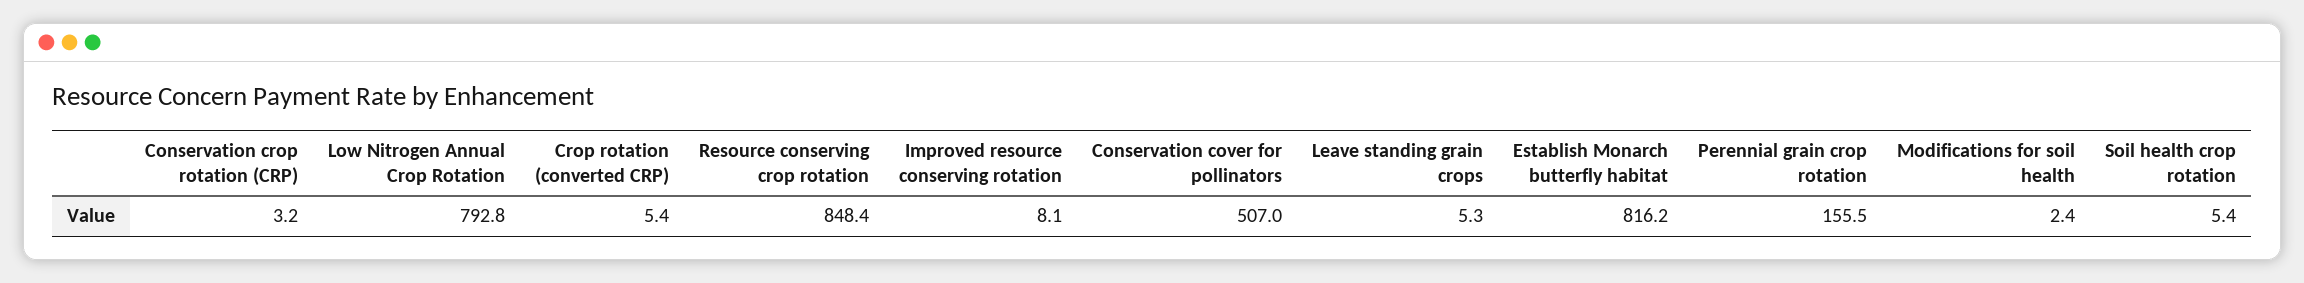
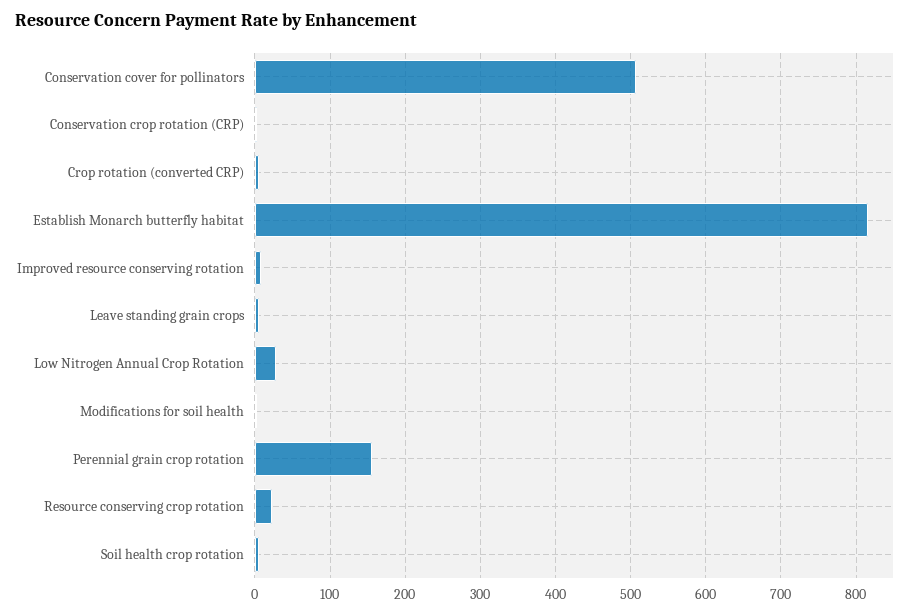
  {
    "Conservation crop rotation (CRP)": 3.2,
-   "Low Nitrogen Annual Crop Rotation": 792.8,
+   "Low Nitrogen Annual Crop Rotation": 30,
    "Crop rotation (converted CRP)": 5.4,
-   "Resource conserving crop rotation": 848.4,
+   "Resource conserving crop rotation": 20,
    "Improved resource conserving rotation": 8.1,
    "Conservation cover for pollinators": 507,
    "Leave standing grain crops": 5.3,
    "Establish Monarch butterfly habitat": 816.2,
    "Perennial grain crop rotation": 155.5,
    "Modifications for soil health": 2.4,
    "Soil health crop rotation": 5.4
  }

